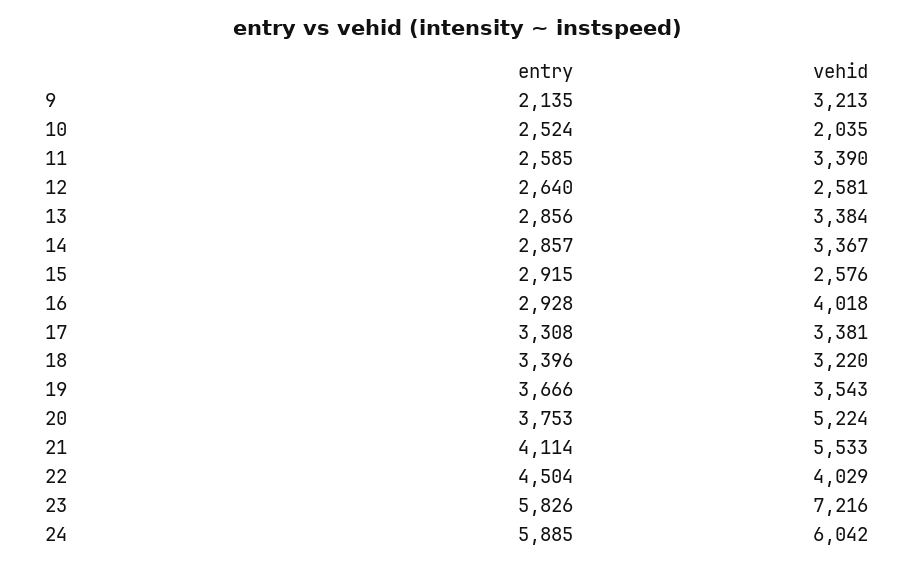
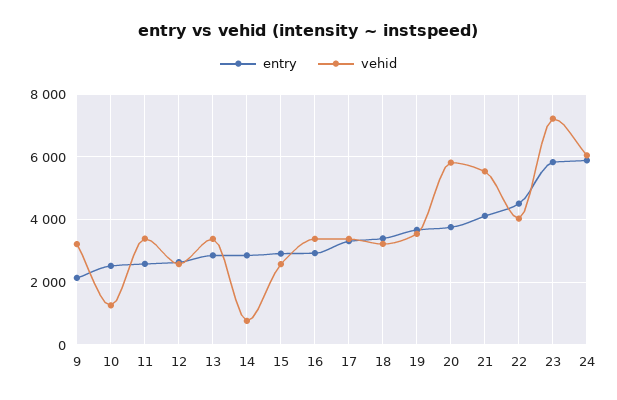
  {
    "entry": {
      "9": 2135,
      "10": 2524,
      "11": 2585,
      "12": 2640,
      "13": 2856,
      "14": 2857,
      "15": 2915,
      "16": 2928,
      "17": 3308,
      "18": 3396,
      "19": 3666,
      "20": 3753,
      "21": 4114,
      "22": 4504,
      "23": 5826,
      "24": 5885
    },
    "vehid": {
      "9": 3213,
-     "10": 2035,
+     "10": 1200,
      "11": 3390,
      "12": 2581,
      "13": 3384,
-     "14": 3367,
+     "14": 800,
      "15": 2576,
-     "16": 4018,
+     "16": 3400,
      "17": 3381,
      "18": 3220,
      "19": 3543,
-     "20": 5224,
+     "20": 5800,
      "21": 5533,
      "22": 4029,
      "23": 7216,
      "24": 6042
    }
  }

